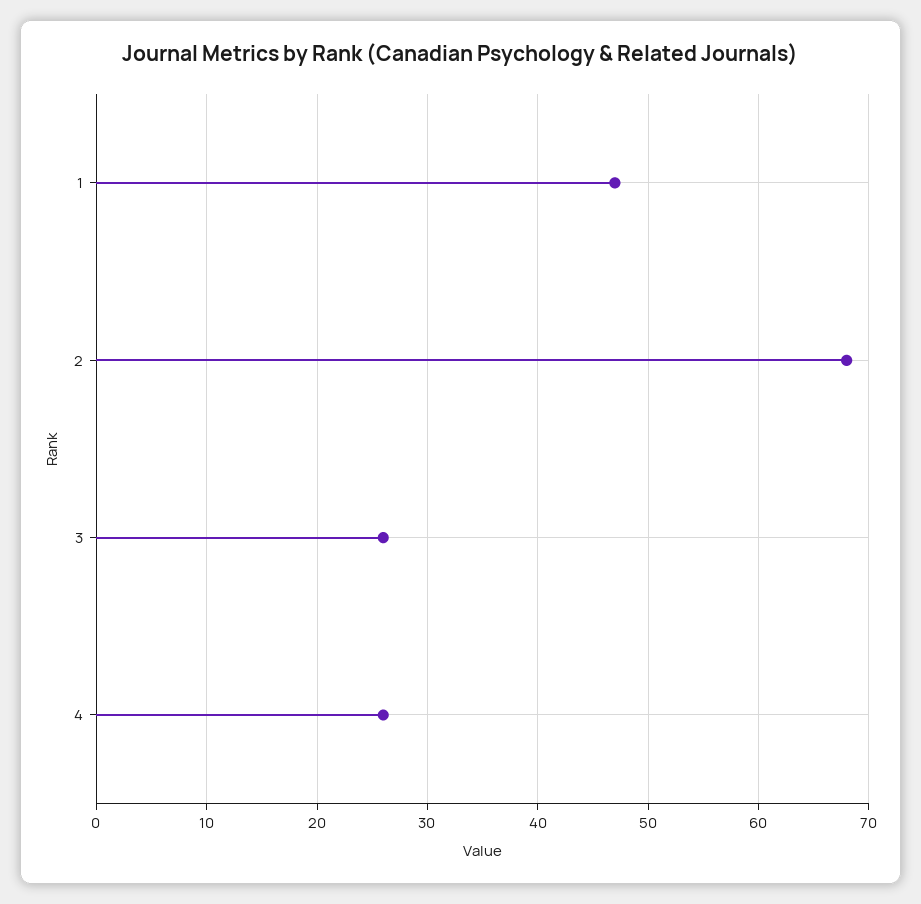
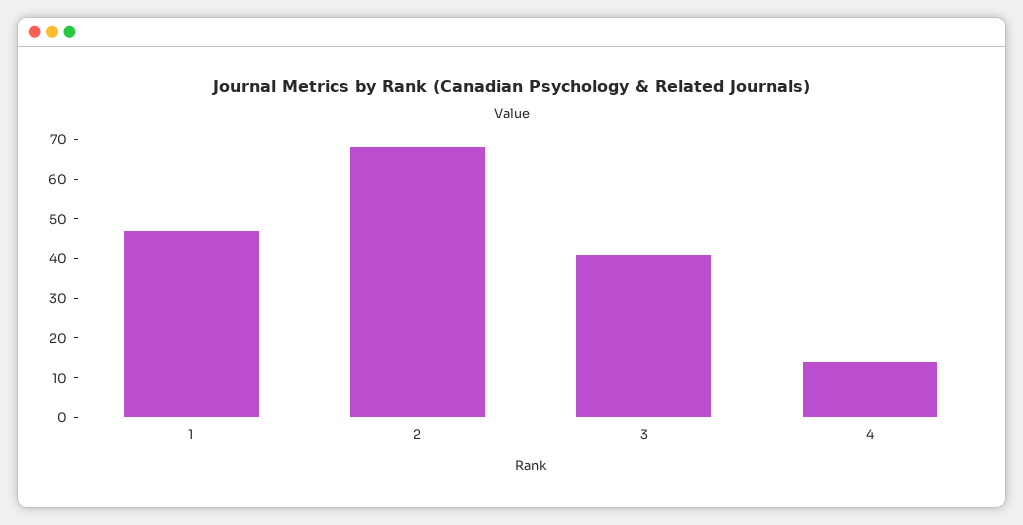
  {
    "1": 47,
    "2": 68,
-   "3": 26,
+   "3": 40,
-   "4": 26
+   "4": 15
  }

